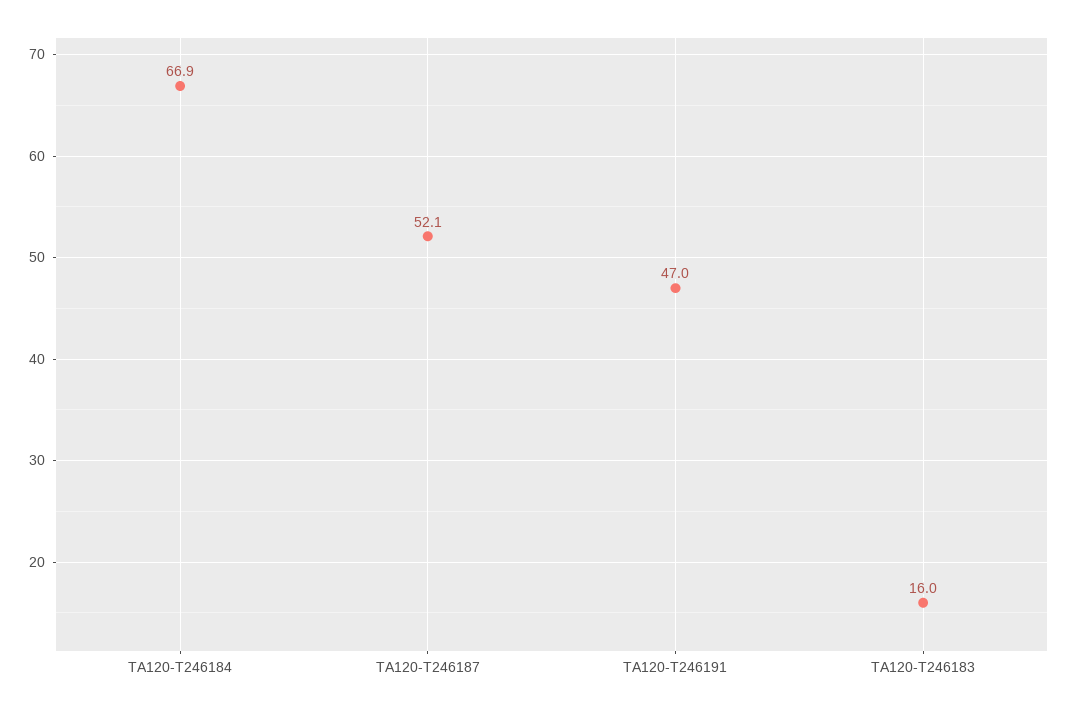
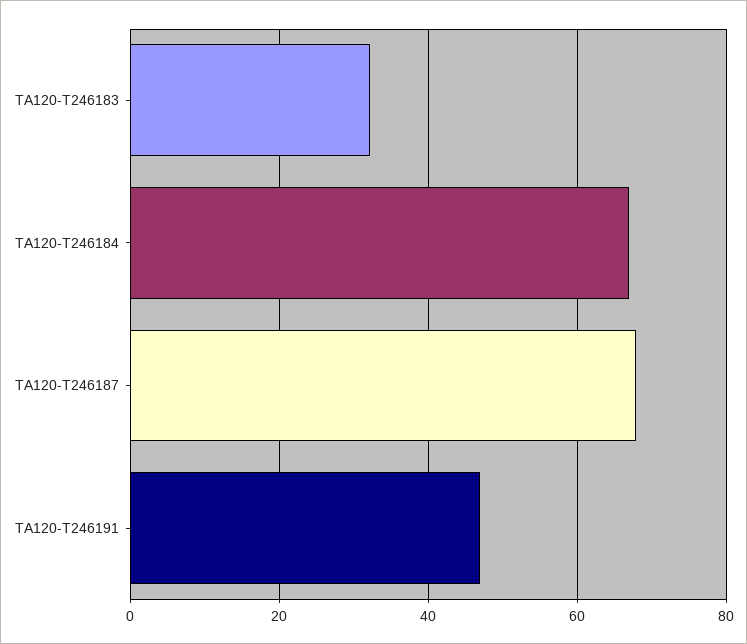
  {
    "TA120-T246184": 66.9,
-   "TA120-T246187": 52.1,
+   "TA120-T246187": 68,
    "TA120-T246191": 47,
-   "TA120-T246183": 16
+   "TA120-T246183": 32
  }

